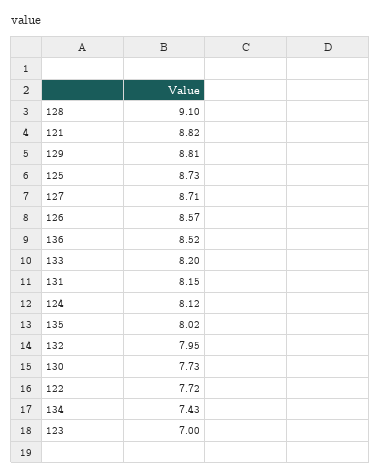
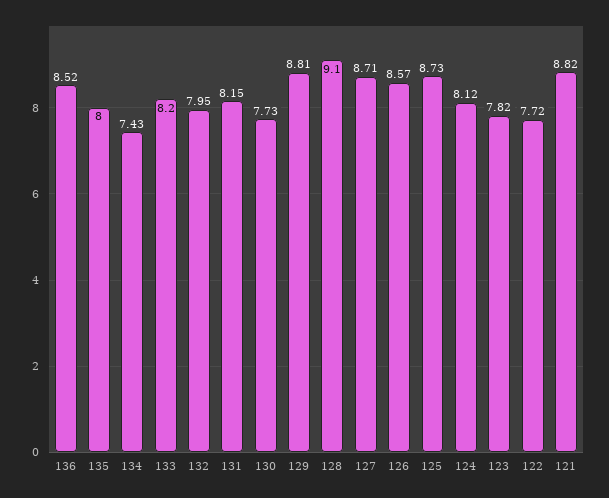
  {
    "128": 9.1,
    "121": 8.82,
    "129": 8.81,
    "125": 8.73,
    "127": 8.71,
    "126": 8.57,
    "136": 8.52,
    "133": 8.2,
    "131": 8.15,
    "124": 8.12,
-   "135": 8.02,
+   "135": 8,
    "132": 7.95,
    "130": 7.73,
    "122": 7.72,
    "134": 7.43,
-   "123": 7
+   "123": 7.82
  }

